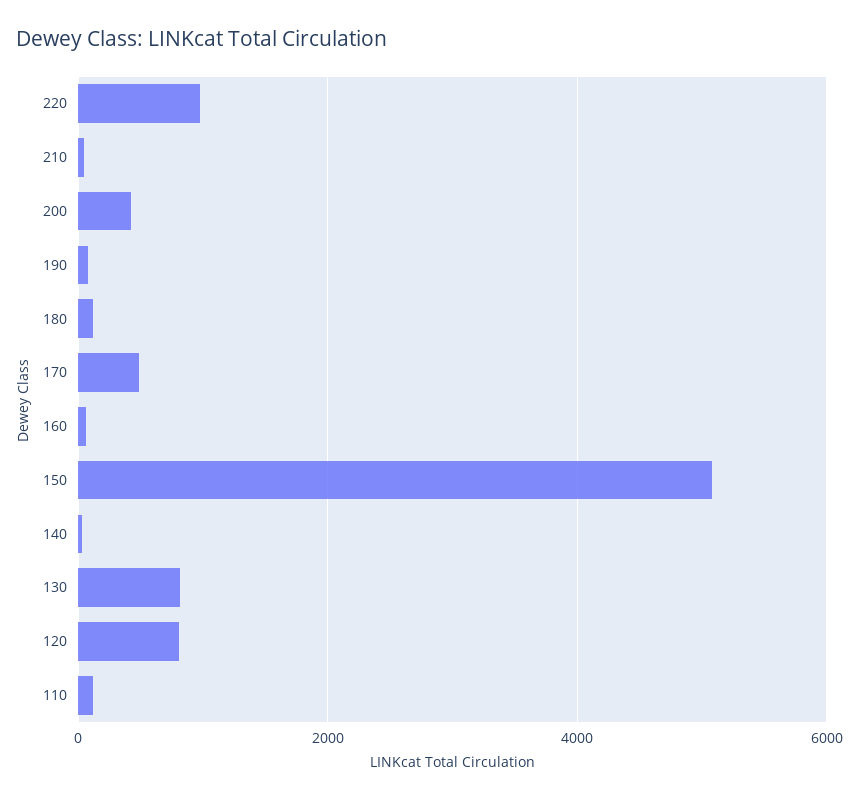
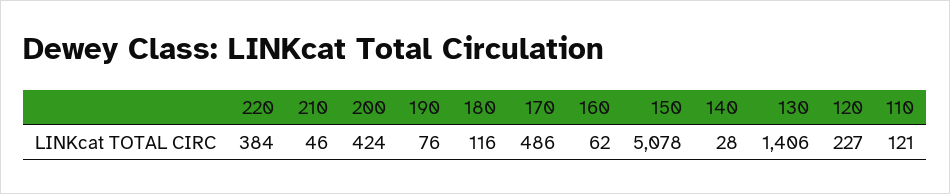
  {
-   "220": 1000,
+   "220": 384,
    "210": 46,
    "200": 424,
    "190": 76,
    "180": 116,
    "170": 486,
    "160": 62,
    "150": 5078,
    "140": 28,
-   "130": 800,
+   "130": 1406,
-   "120": 800,
+   "120": 227,
    "110": 121
  }

